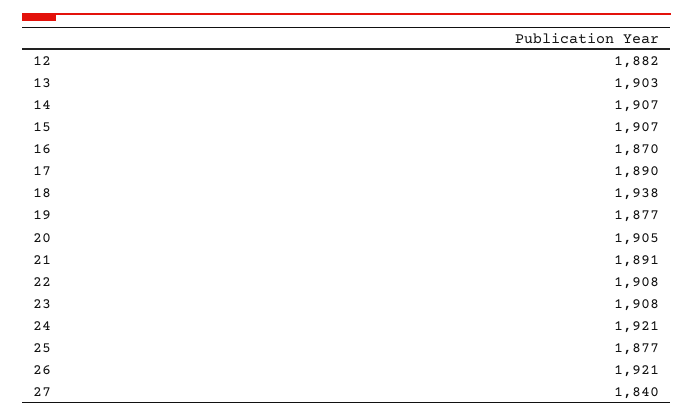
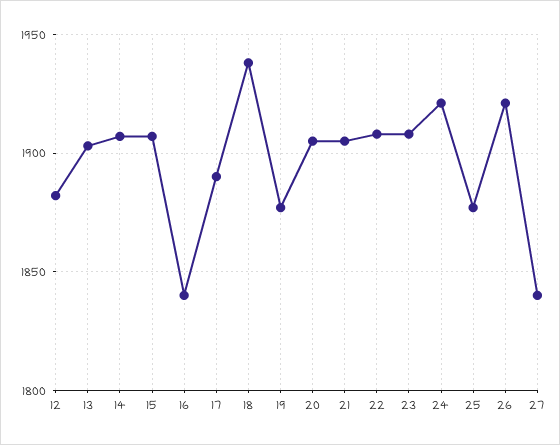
  {
    "12": 1882,
    "13": 1903,
    "14": 1907,
    "15": 1907,
-   "16": 1870,
+   "16": 1840,
    "17": 1890,
    "18": 1938,
    "19": 1877,
    "20": 1905,
-   "21": 1891,
+   "21": 1905,
    "22": 1908,
    "23": 1908,
    "24": 1921,
    "25": 1877,
    "26": 1921,
    "27": 1840
  }

